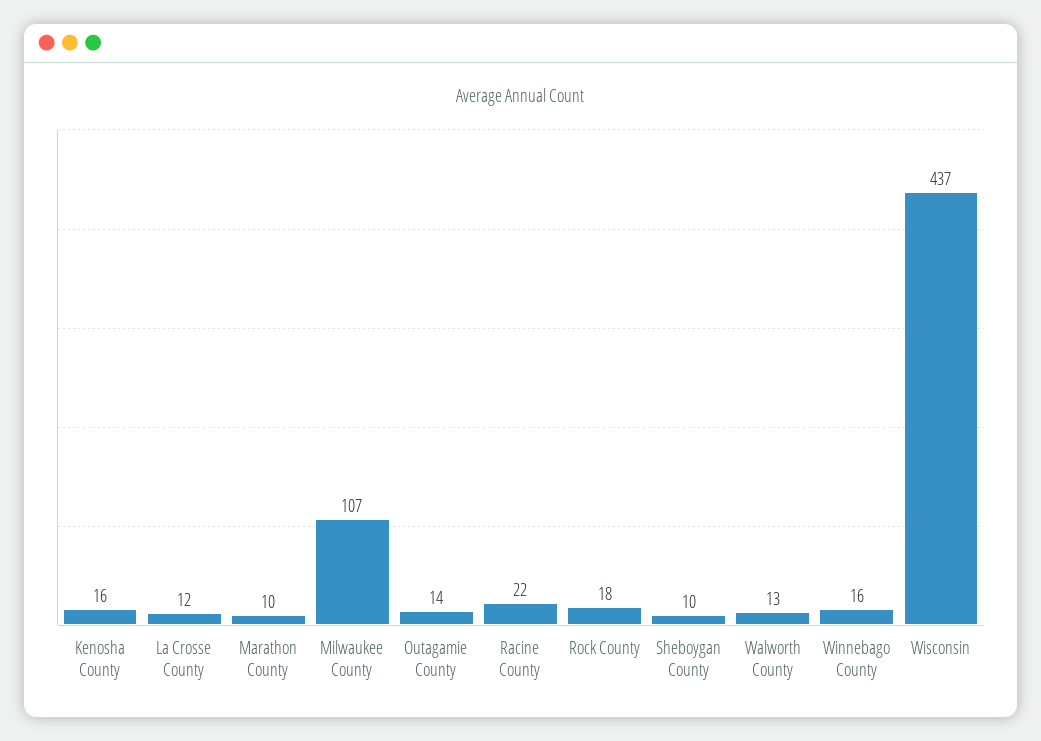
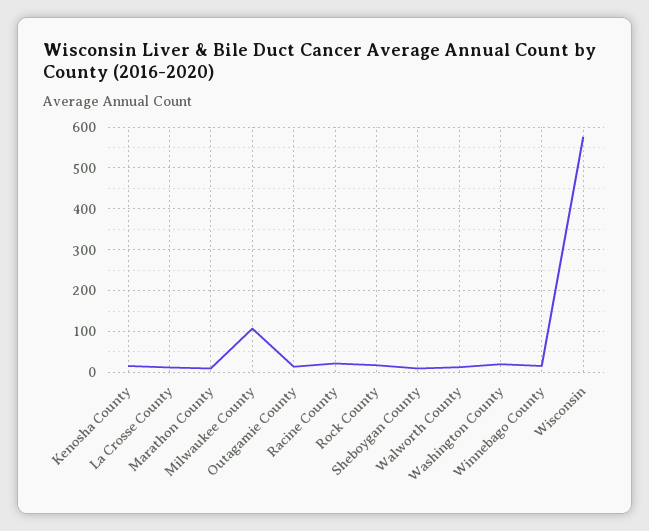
  {
    "Kenosha County": 16,
    "La Crosse County": 12,
    "Marathon County": 10,
    "Milwaukee County": 107,
    "Outagamie County": 14,
    "Racine County": 22,
    "Rock County": 18,
    "Sheboygan County": 10,
    "Walworth County": 13,
    "Winnebago County": 16,
-   "Wisconsin": 437
+   "Wisconsin": 580,
+   "Washington County": 20
  }

